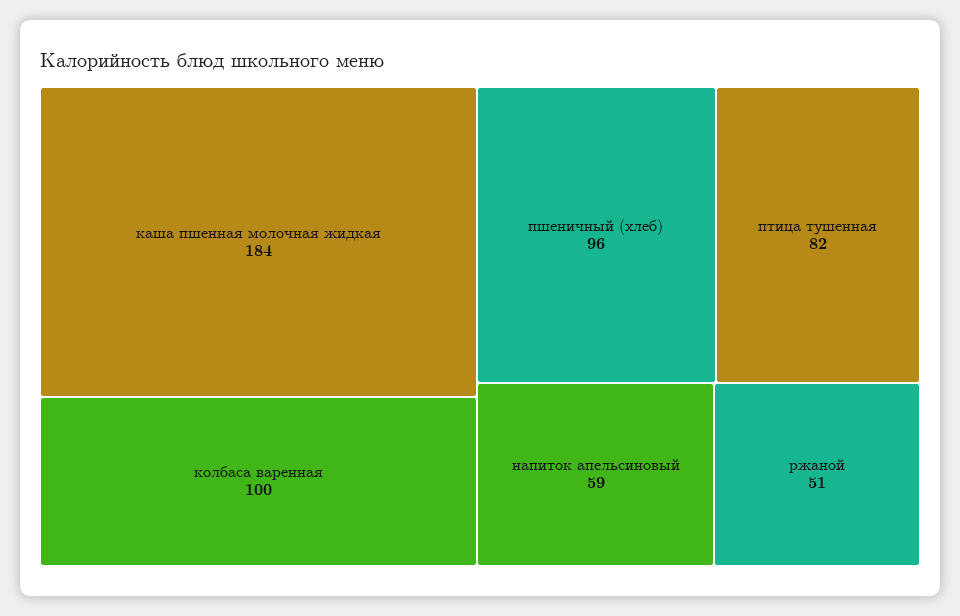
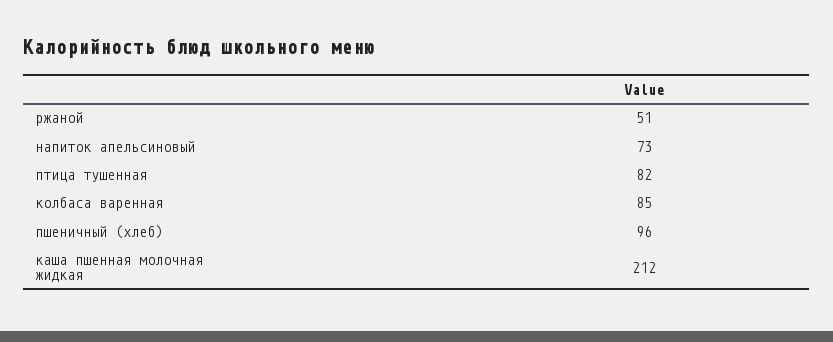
  {
-   "каша пшенная молочная жидкая": 184,
+   "каша пшенная молочная жидкая": 212,
-   "колбаса варенная": 100,
+   "колбаса варенная": 85,
    "пшеничный (хлеб)": 96,
    "птица тушенная": 82,
-   "напиток апельсиновый": 59,
+   "напиток апельсиновый": 73,
    "ржаной": 51
  }

